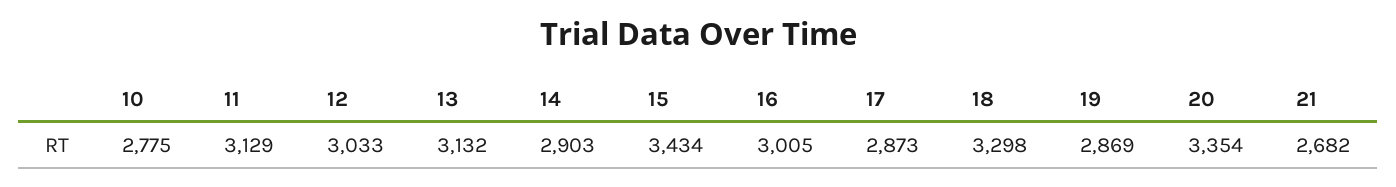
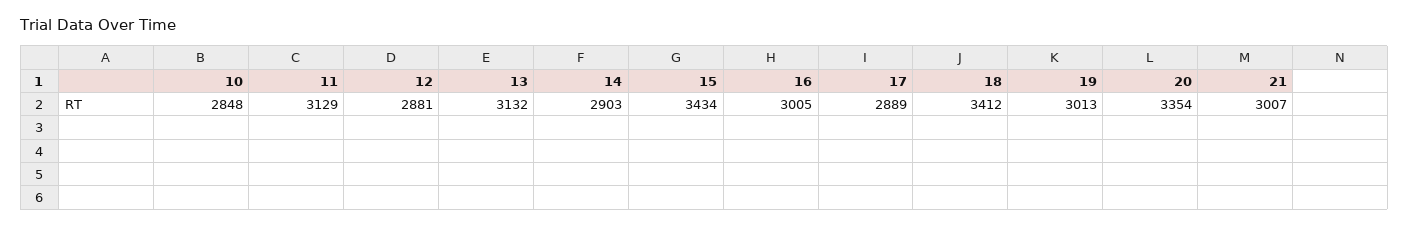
  {
-   "10": 2775,
+   "10": 2848,
    "11": 3129,
-   "12": 3033,
+   "12": 2881,
    "13": 3132,
    "14": 2903,
    "15": 3434,
    "16": 3005,
-   "17": 2873,
+   "17": 2889,
-   "18": 3298,
+   "18": 3412,
-   "19": 2869,
+   "19": 3013,
    "20": 3354,
-   "21": 2682
+   "21": 3007
  }

